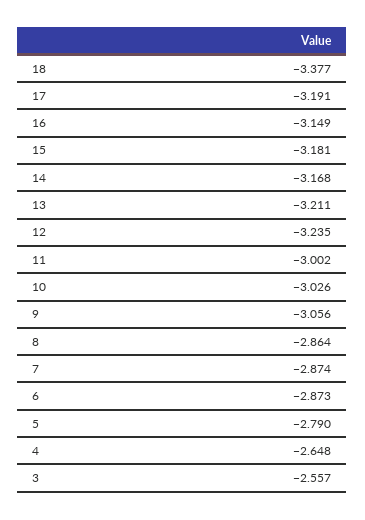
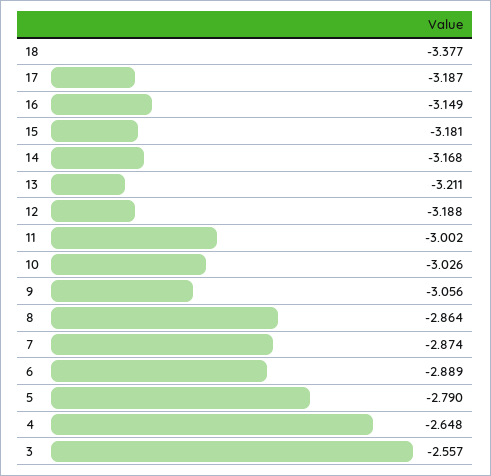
  {
    "18": -3.377,
-   "17": -3.191,
+   "17": -3.187,
    "16": -3.149,
    "15": -3.181,
    "14": -3.168,
    "13": -3.211,
-   "12": -3.235,
+   "12": -3.188,
    "11": -3.002,
    "10": -3.026,
    "9": -3.056,
    "8": -2.864,
    "7": -2.874,
-   "6": -2.873,
+   "6": -2.889,
    "5": -2.79,
    "4": -2.648,
    "3": -2.557
  }

